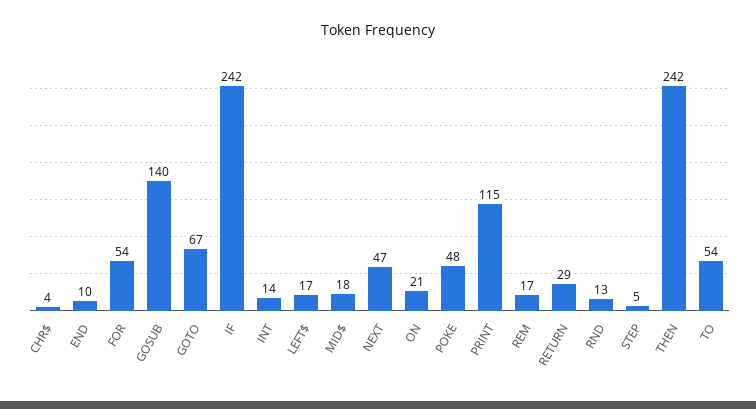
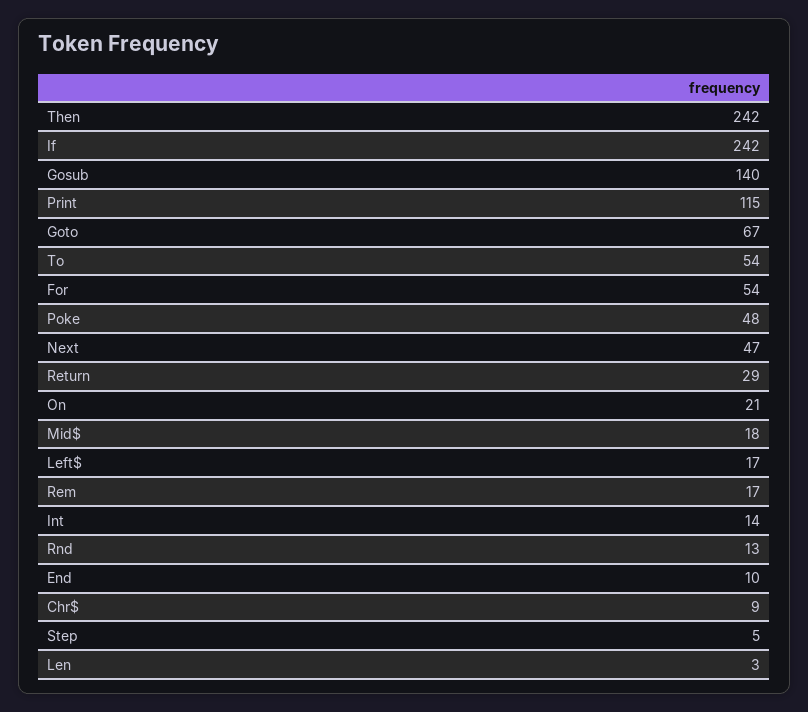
  {
-   "CHR$": 4,
+   "CHR$": 9,
    "END": 10,
    "FOR": 54,
    "GOSUB": 140,
    "GOTO": 67,
    "IF": 242,
    "INT": 14,
    "LEFT$": 17,
    "MID$": 18,
    "NEXT": 47,
    "ON": 21,
    "POKE": 48,
    "PRINT": 115,
    "REM": 17,
    "RETURN": 29,
    "RND": 13,
    "STEP": 5,
    "THEN": 242,
-   "TO": 54
+   "TO": 54,
+   "Len": 3
  }

